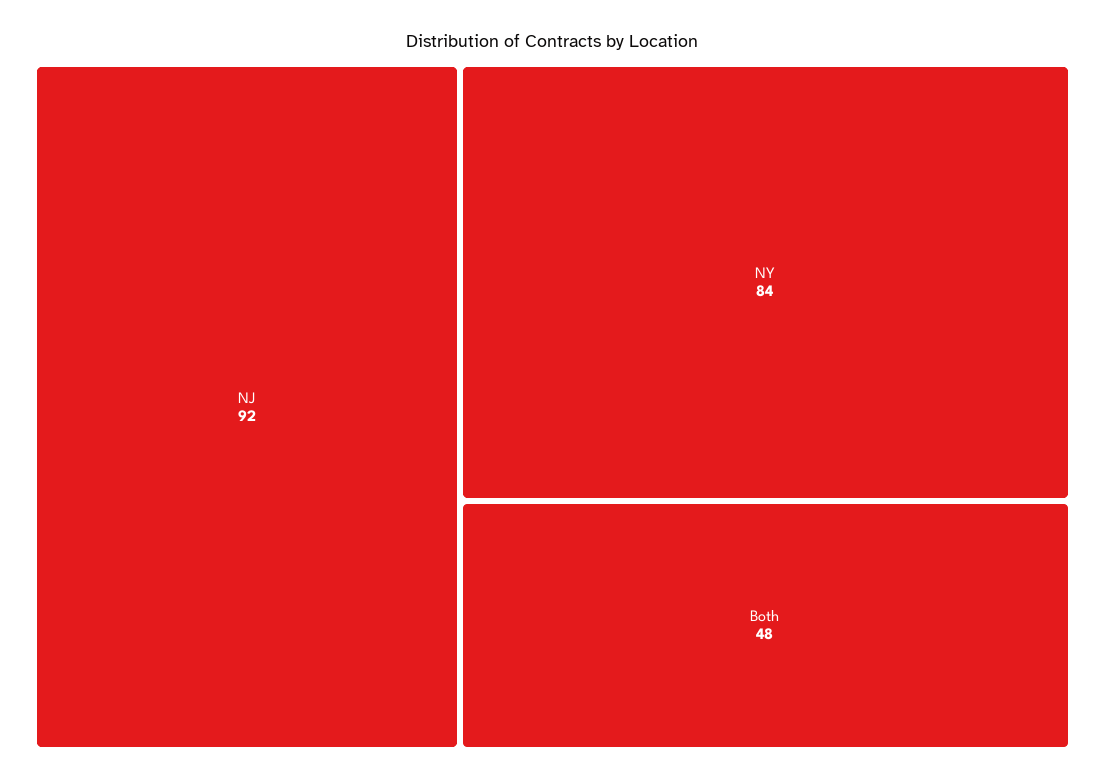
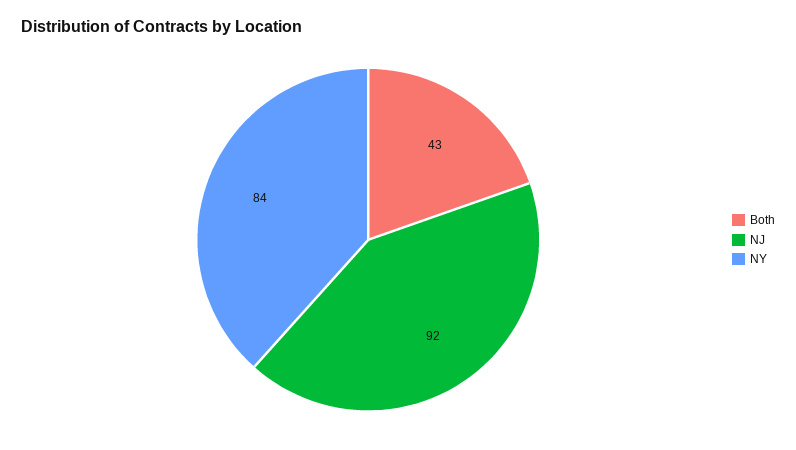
  {
    "NJ": 92,
    "NY": 84,
-   "Both": 48
+   "Both": 43
  }

